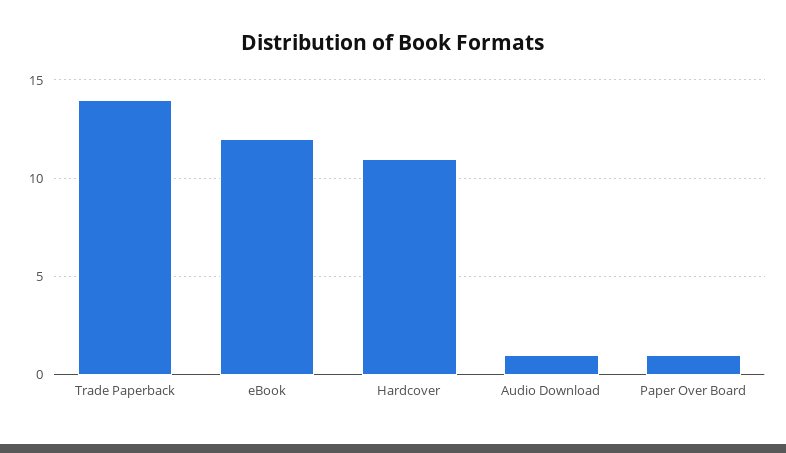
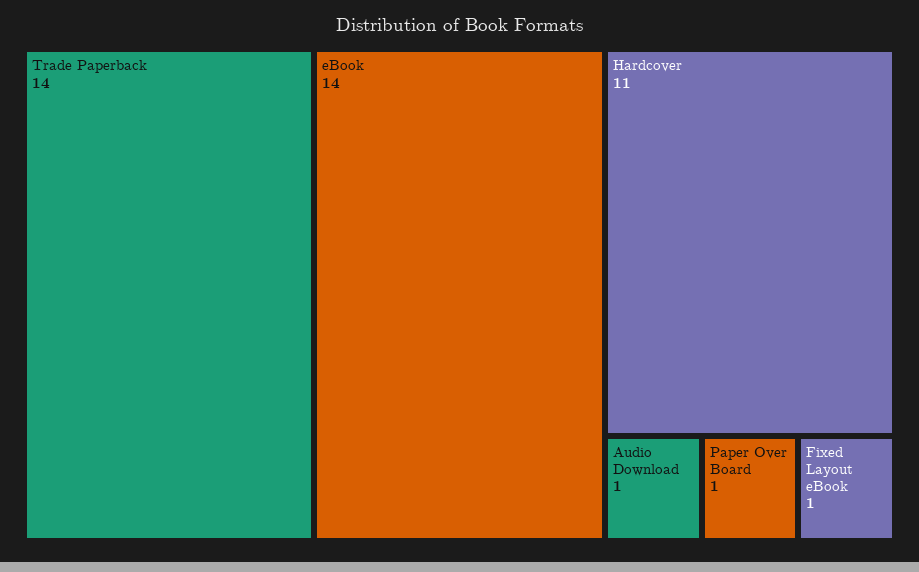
  {
    "Trade Paperback": 14,
-   "eBook": 12,
+   "eBook": 14,
    "Hardcover": 11,
    "Audio Download": 1,
-   "Paper Over Board": 1
+   "Paper Over Board": 1,
+   "Fixed Layout eBook": 1
  }

